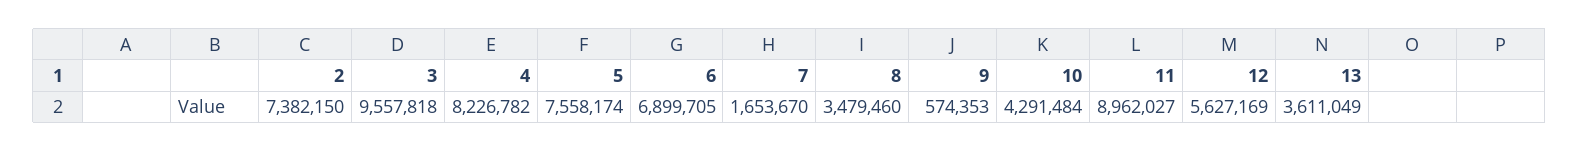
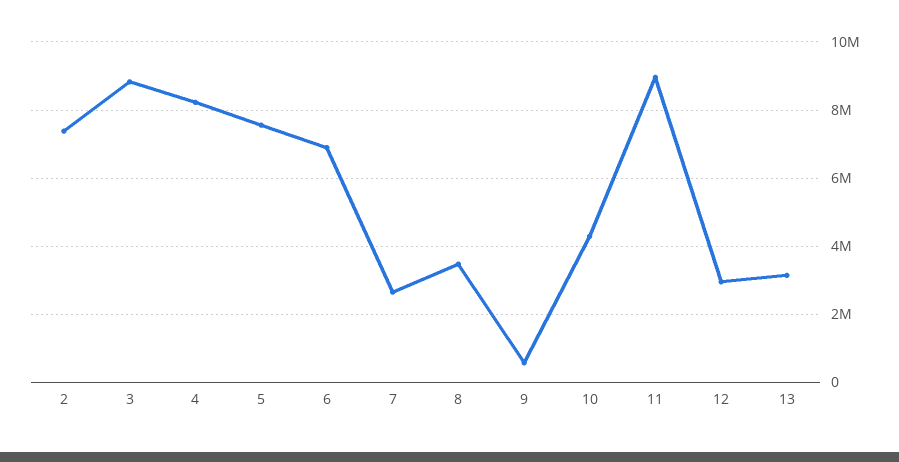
  {
    "2": 7382150,
-   "3": 9557818,
+   "3": 8800000,
    "4": 8226782,
    "5": 7558174,
    "6": 6899705,
-   "7": 1653670,
+   "7": 2600000,
    "8": 3479460,
    "9": 574353,
    "10": 4291484,
    "11": 8962027,
-   "12": 5627169,
+   "12": 3000000,
-   "13": 3611049
+   "13": 3200000
  }

